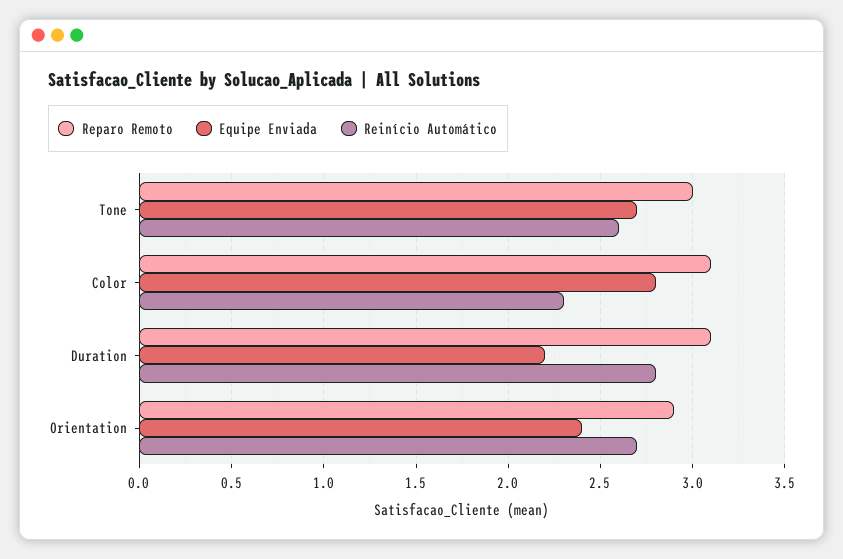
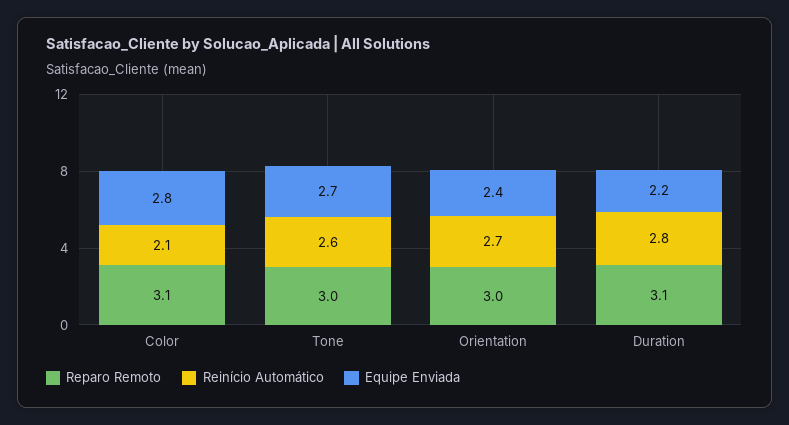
  {
    "Reparo Remoto": {
      "Tone": 3,
      "Color": 3.1,
      "Duration": 3.1,
-     "Orientation": 2.9
+     "Orientation": 3
    },
    "Equipe Enviada": {
      "Tone": 2.7,
      "Color": 2.8,
      "Duration": 2.2,
      "Orientation": 2.4
    },
    "Reinício Automático": {
      "Tone": 2.6,
-     "Color": 2.3,
+     "Color": 2.1,
      "Duration": 2.8,
      "Orientation": 2.7
    }
  }

